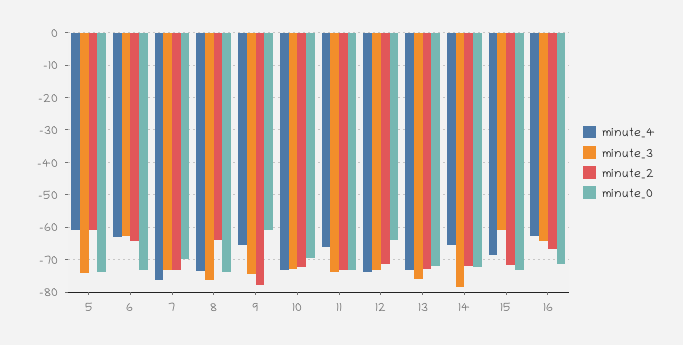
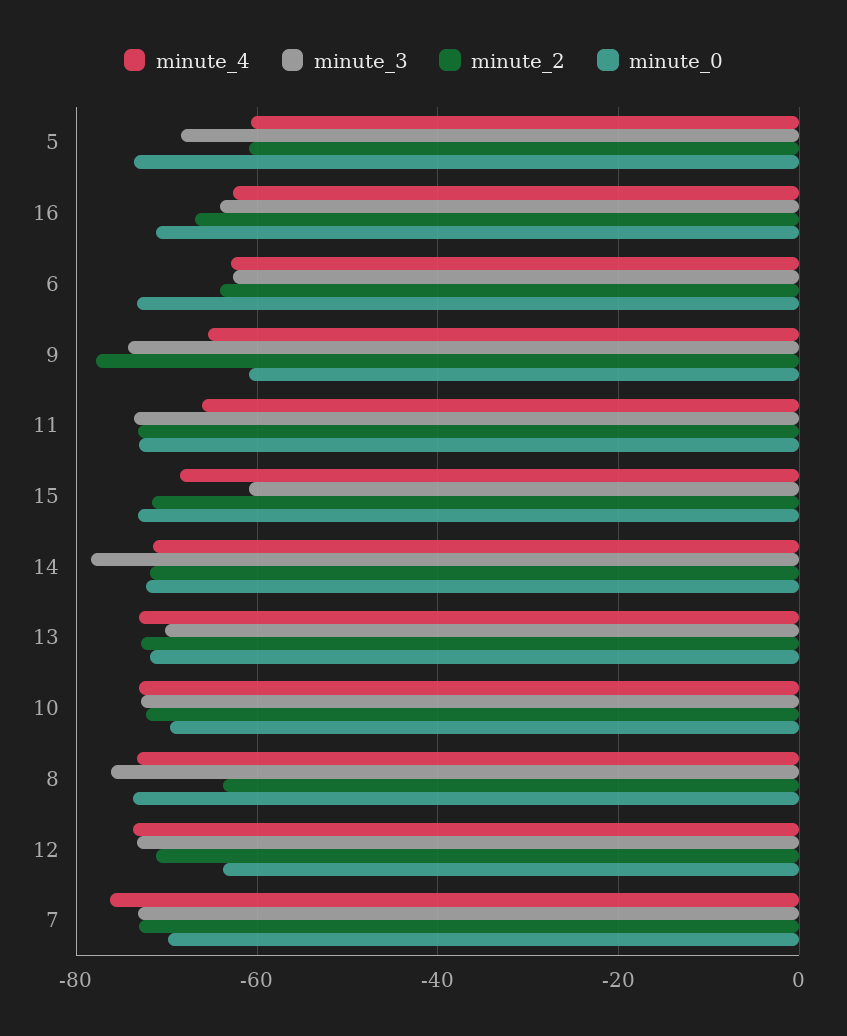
  {
    "minute_4": {
      "5": -60,
      "6": -62,
      "7": -76,
      "8": -74,
      "9": -66,
      "10": -74,
      "11": -66,
      "12": -74,
      "13": -74,
-     "14": -66,
+     "14": -72,
      "15": -68,
      "16": -62
    },
    "minute_3": {
-     "5": -74,
+     "5": -68,
      "6": -62,
      "7": -74,
      "8": -76,
      "9": -74,
      "10": -72,
      "11": -74,
      "12": -74,
-     "13": -76,
+     "13": -70,
      "14": -78,
      "15": -60,
      "16": -64
    },
    "minute_2": {
      "5": -60,
      "6": -64,
      "7": -74,
      "8": -64,
      "9": -78,
      "10": -72,
      "11": -74,
      "12": -72,
      "13": -72,
      "14": -72,
      "15": -72,
      "16": -66
    },
    "minute_0": {
      "5": -74,
      "6": -74,
      "7": -70,
      "8": -74,
      "9": -60,
      "10": -70,
      "11": -74,
      "12": -64,
      "13": -72,
      "14": -72,
      "15": -74,
      "16": -72
    }
  }

